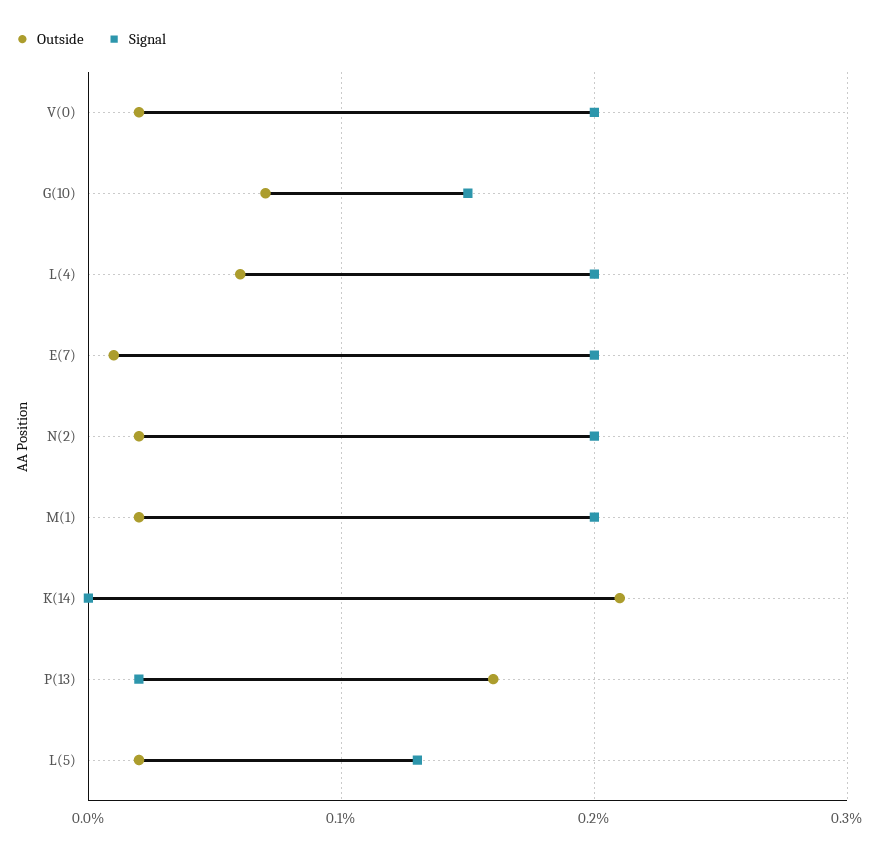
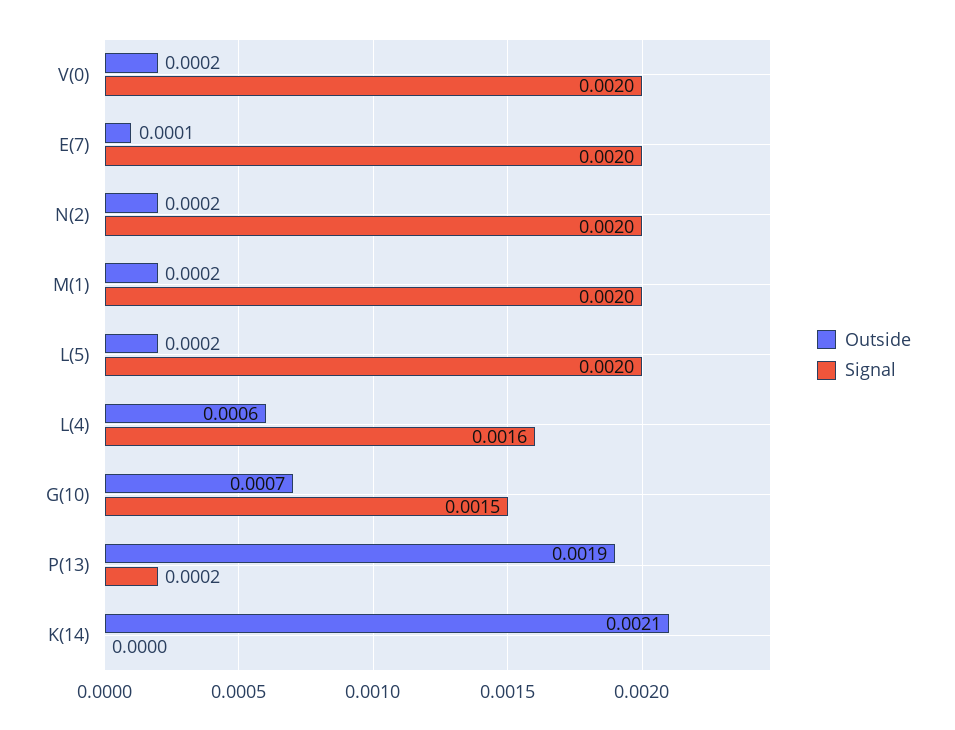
  {
    "Outside": {
      "V(0)": 0.0002,
      "G(10)": 0.0007,
      "L(4)": 0.0006,
      "E(7)": 0.0001,
      "N(2)": 0.0002,
      "M(1)": 0.0002,
      "K(14)": 0.0021,
-     "P(13)": 0.0016,
+     "P(13)": 0.0019,
      "L(5)": 0.0002
    },
    "Signal": {
      "V(0)": 0.002,
      "G(10)": 0.0015,
-     "L(4)": 0.002,
+     "L(4)": 0.0016,
      "E(7)": 0.002,
      "N(2)": 0.002,
      "M(1)": 0.002,
      "K(14)": 0,
      "P(13)": 0.0002,
-     "L(5)": 0.0013
+     "L(5)": 0.002
    }
  }

